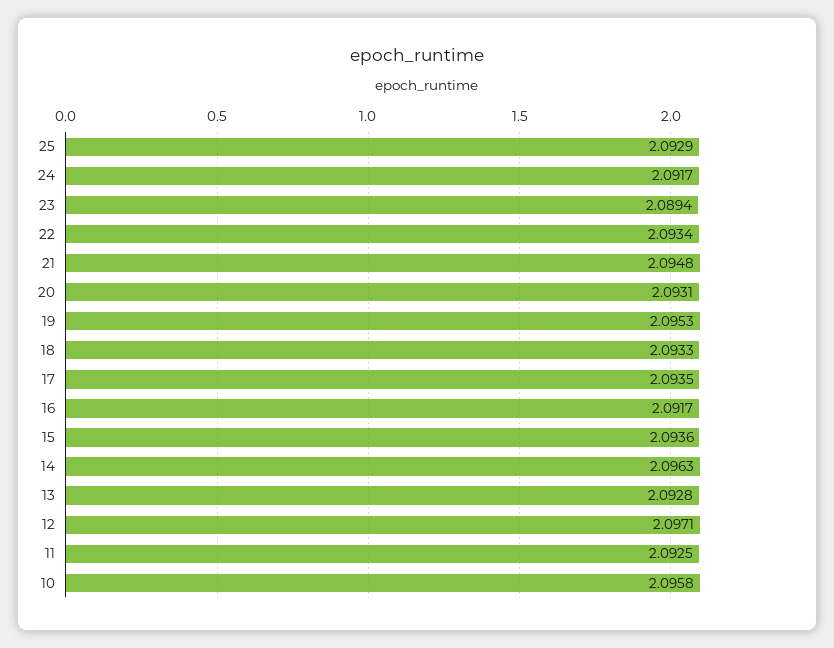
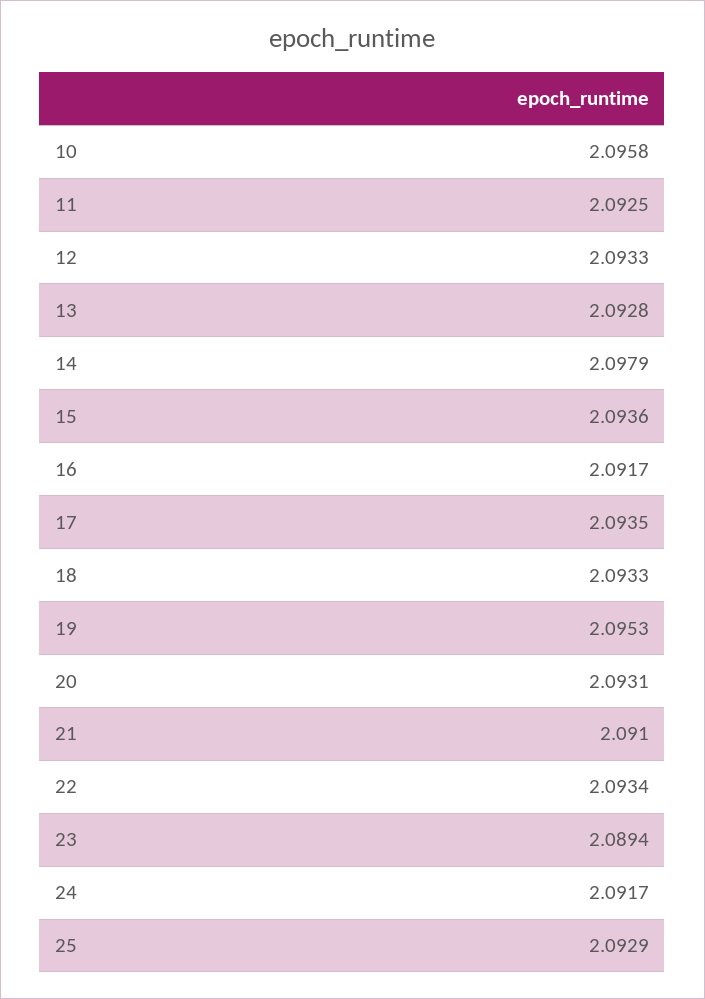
  {
    "25": 2.0929,
    "24": 2.0917,
    "23": 2.0894,
    "22": 2.0934,
-   "21": 2.0948,
+   "21": 2.091,
    "20": 2.0931,
    "19": 2.0953,
    "18": 2.0933,
    "17": 2.0935,
    "16": 2.0917,
    "15": 2.0936,
-   "14": 2.0963,
+   "14": 2.0979,
    "13": 2.0928,
-   "12": 2.0971,
+   "12": 2.0933,
    "11": 2.0925,
    "10": 2.0958
  }

